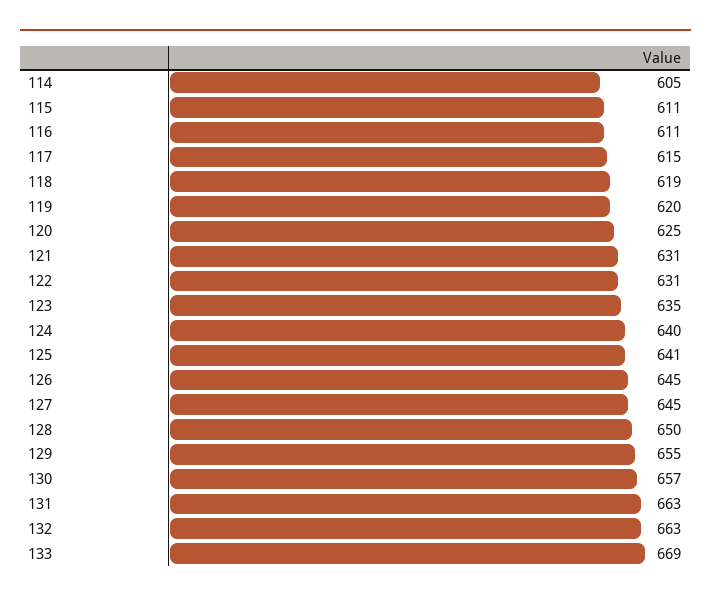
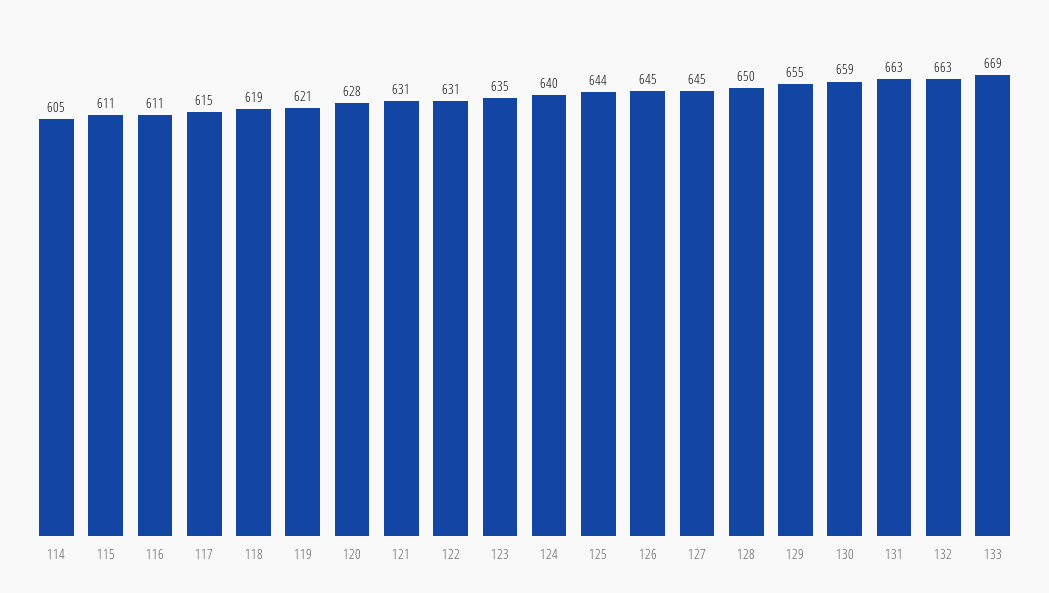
  {
    "114": 605,
    "115": 611,
    "116": 611,
    "117": 615,
    "118": 619,
-   "119": 620,
+   "119": 621,
-   "120": 625,
+   "120": 628,
    "121": 631,
    "122": 631,
    "123": 635,
    "124": 640,
-   "125": 641,
+   "125": 644,
    "126": 645,
    "127": 645,
    "128": 650,
    "129": 655,
-   "130": 657,
+   "130": 659,
    "131": 663,
    "132": 663,
    "133": 669
  }

